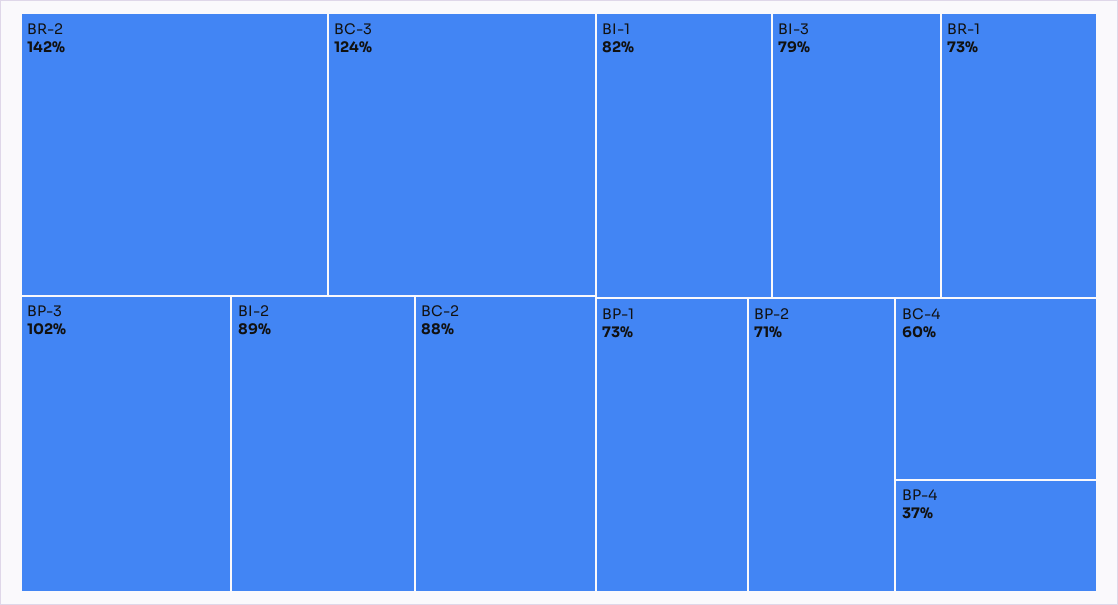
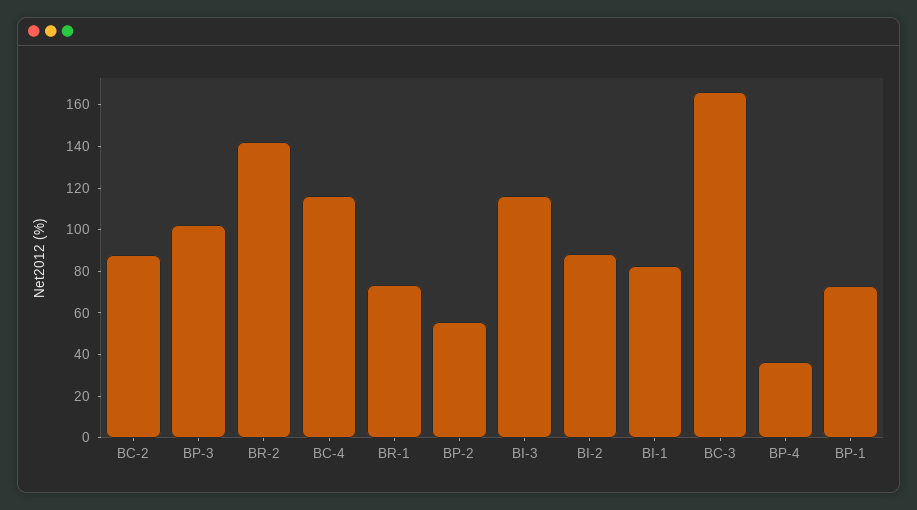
  {
    "BR-2": 142,
-   "BC-3": 124,
+   "BC-3": 165,
    "BP-3": 102,
    "BI-2": 89,
    "BC-2": 88,
    "BI-1": 82,
-   "BI-3": 79,
+   "BI-3": 115,
    "BR-1": 73,
    "BP-1": 73,
-   "BP-2": 71,
+   "BP-2": 55,
-   "BC-4": 60,
+   "BC-4": 115,
    "BP-4": 37
  }

